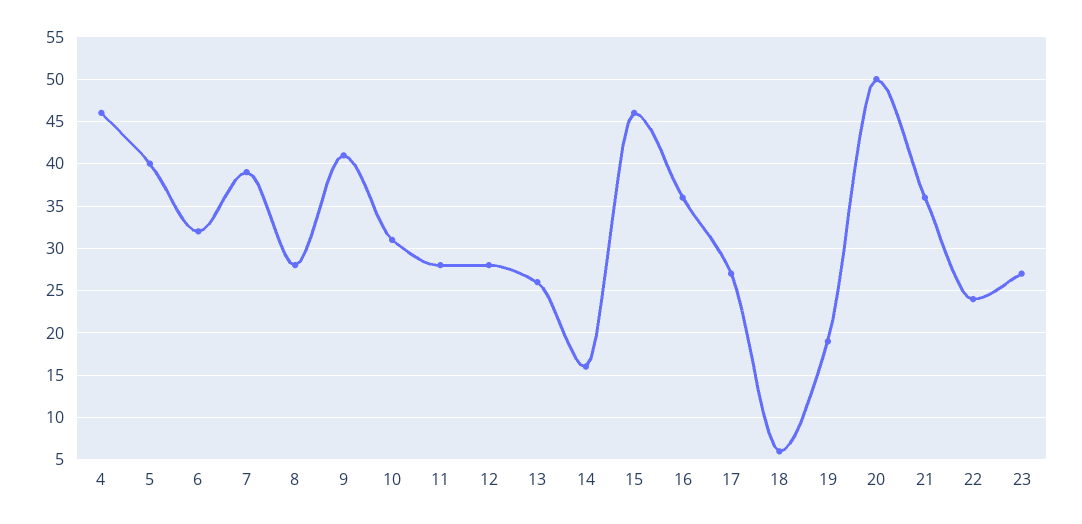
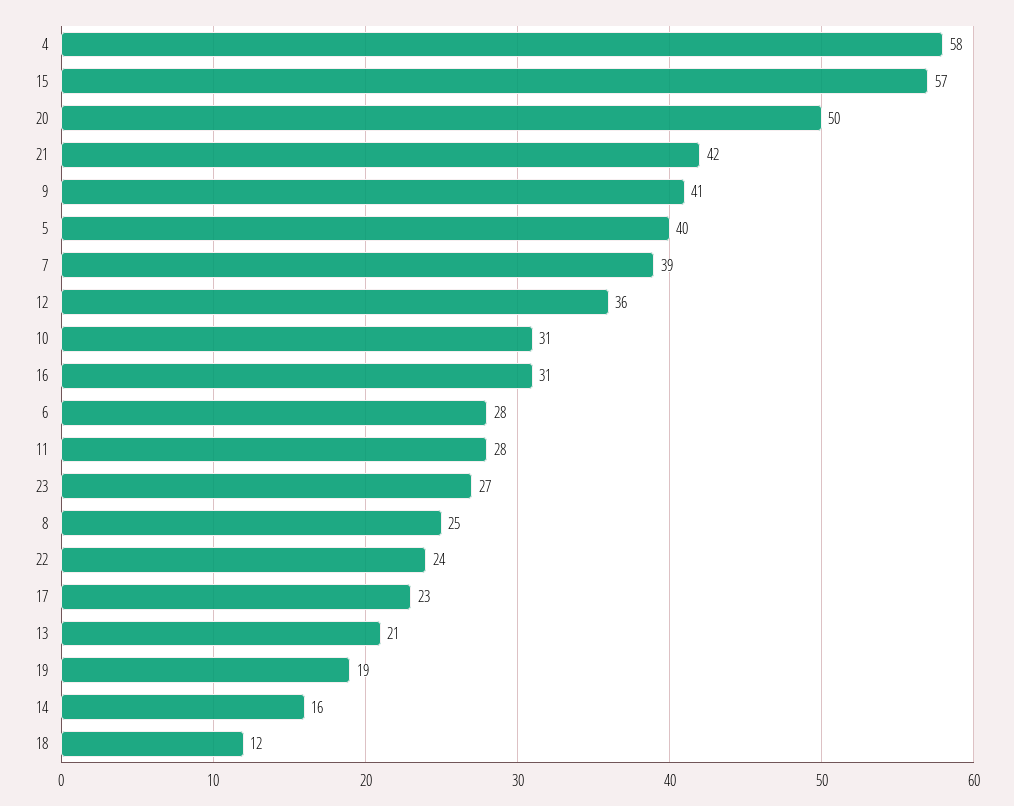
  {
-   "4": 46,
+   "4": 58,
    "5": 40,
-   "6": 32,
+   "6": 28,
    "7": 39,
-   "8": 28,
+   "8": 25,
    "9": 41,
    "10": 31,
    "11": 28,
-   "12": 28,
+   "12": 36,
-   "13": 26,
+   "13": 21,
    "14": 16,
-   "15": 46,
+   "15": 57,
-   "16": 36,
+   "16": 31,
-   "17": 27,
+   "17": 23,
-   "18": 6,
+   "18": 12,
    "19": 19,
    "20": 50,
-   "21": 36,
+   "21": 42,
    "22": 24,
    "23": 27
  }

